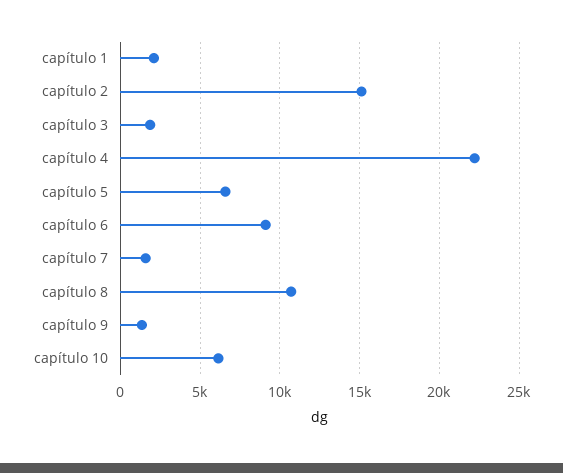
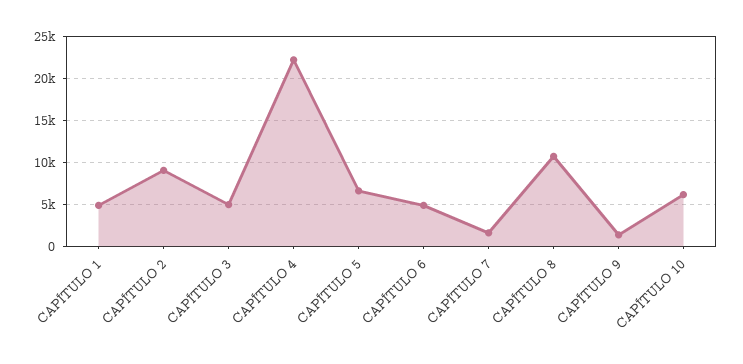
  {
-   "capítulo 1": 2000,
+   "capítulo 1": 5000,
-   "capítulo 2": 15000,
+   "capítulo 2": 9000,
-   "capítulo 3": 2000,
+   "capítulo 3": 5000,
    "capítulo 4": 22000,
    "capítulo 5": 6500,
-   "capítulo 6": 9000,
+   "capítulo 6": 5000,
    "capítulo 7": 1500,
    "capítulo 8": 10500,
    "capítulo 9": 1500,
    "capítulo 10": 6000
  }

